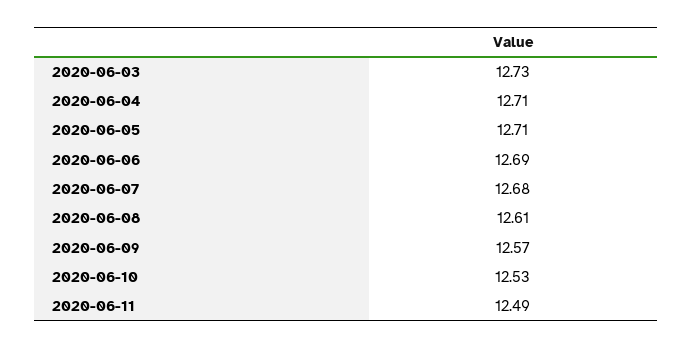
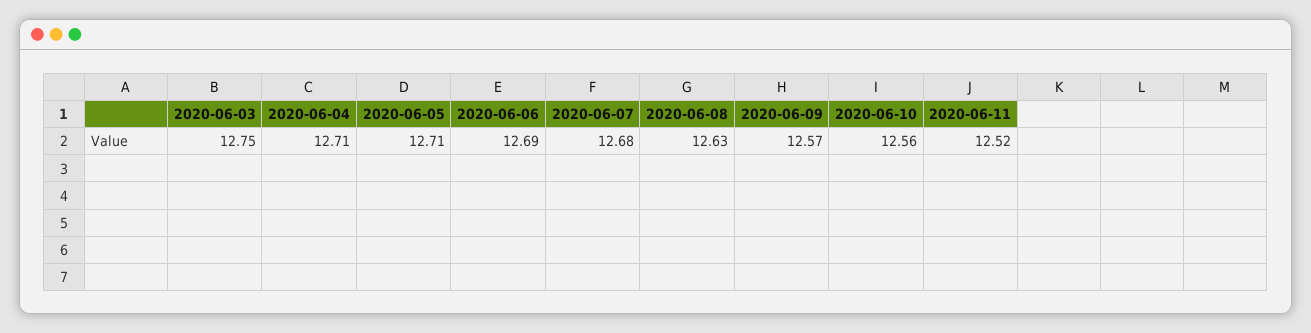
  {
-   "2020-06-03": 12.73,
+   "2020-06-03": 12.75,
    "2020-06-04": 12.71,
    "2020-06-05": 12.71,
    "2020-06-06": 12.69,
    "2020-06-07": 12.68,
-   "2020-06-08": 12.61,
+   "2020-06-08": 12.63,
    "2020-06-09": 12.57,
-   "2020-06-10": 12.53,
+   "2020-06-10": 12.56,
-   "2020-06-11": 12.49
+   "2020-06-11": 12.52
  }

